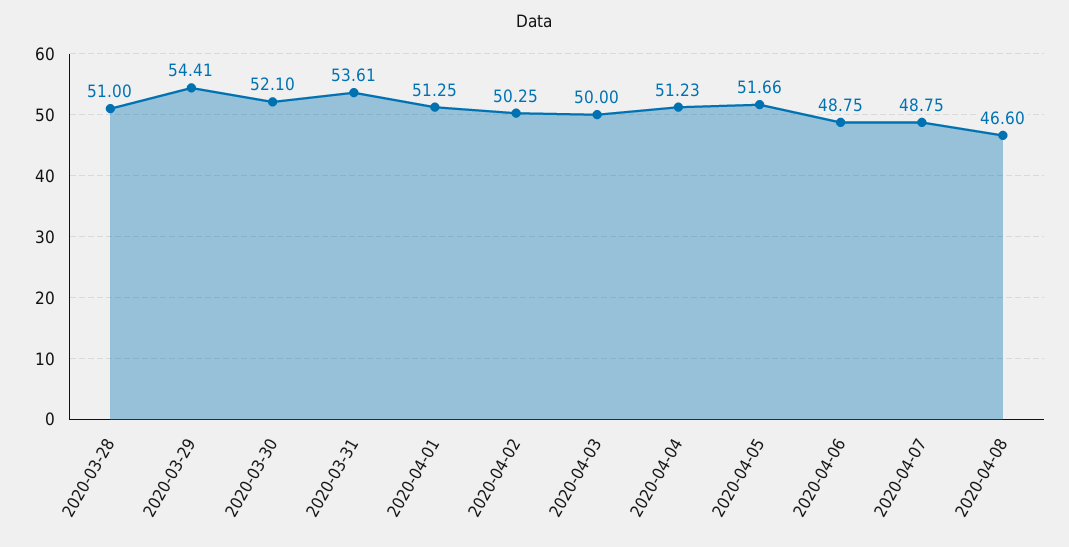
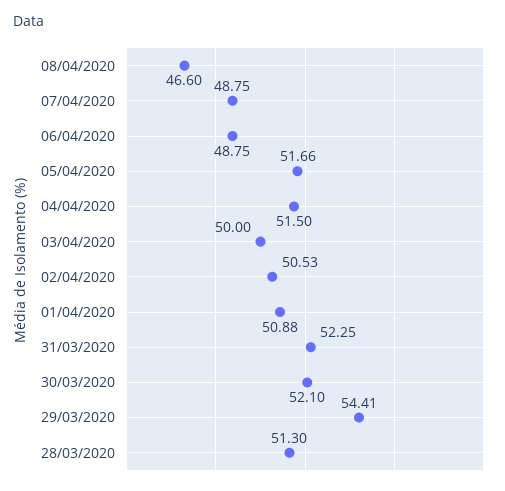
  {
-   "2020-03-28": 51,
+   "2020-03-28": 51.3,
    "2020-03-29": 54.41,
    "2020-03-30": 52.1,
-   "2020-03-31": 53.61,
+   "2020-03-31": 52.25,
-   "2020-04-01": 51.25,
+   "2020-04-01": 50.88,
-   "2020-04-02": 50.25,
+   "2020-04-02": 50.53,
    "2020-04-03": 50,
-   "2020-04-04": 51.23,
+   "2020-04-04": 51.5,
    "2020-04-05": 51.66,
    "2020-04-06": 48.75,
    "2020-04-07": 48.75,
    "2020-04-08": 46.6
  }

